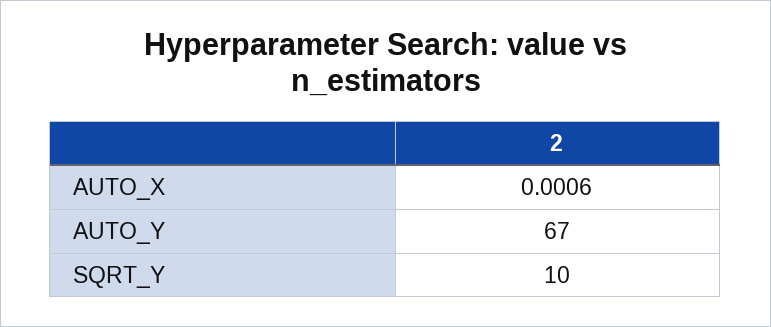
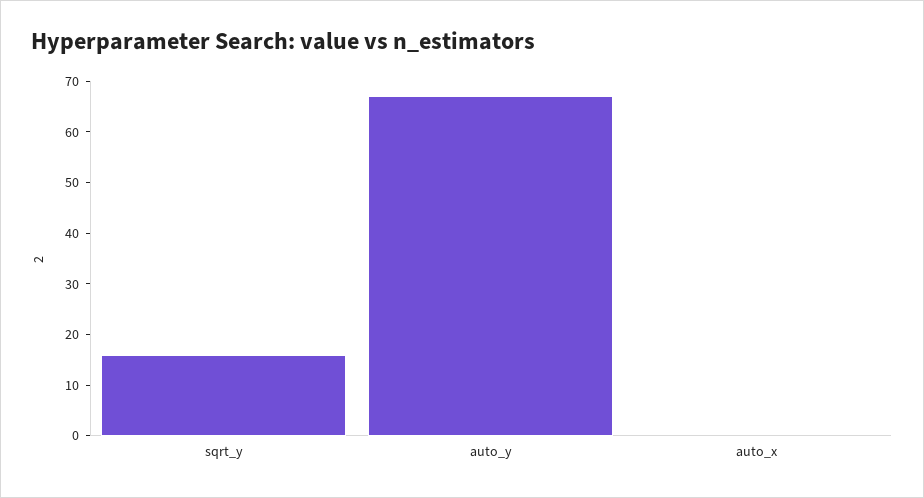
  {
    "AUTO_X": 0.0006,
    "AUTO_Y": 67,
-   "SQRT_Y": 10
+   "SQRT_Y": 16
  }

